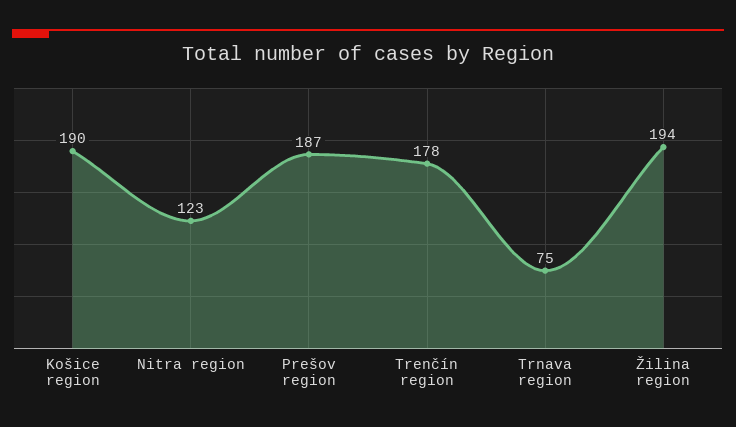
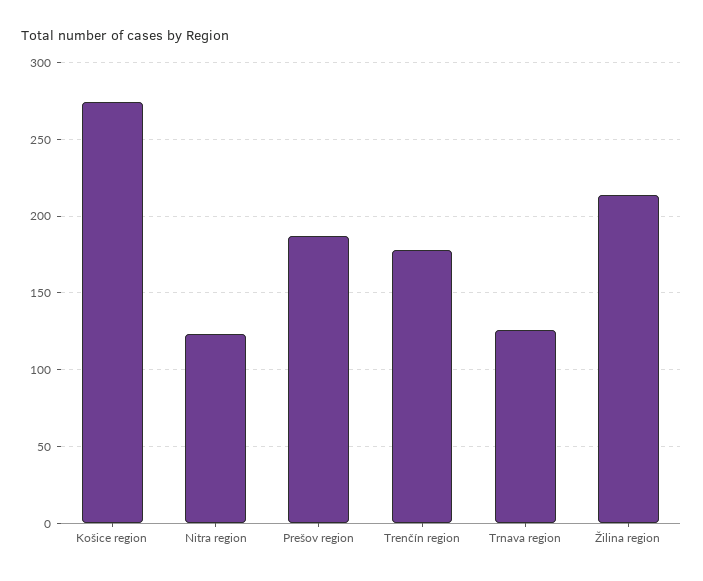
  {
-   "Košice region": 190,
+   "Košice region": 275,
    "Nitra region": 123,
    "Prešov region": 187,
    "Trenčín region": 178,
-   "Trnava region": 75,
+   "Trnava region": 125,
-   "Žilina region": 194
+   "Žilina region": 215
  }

